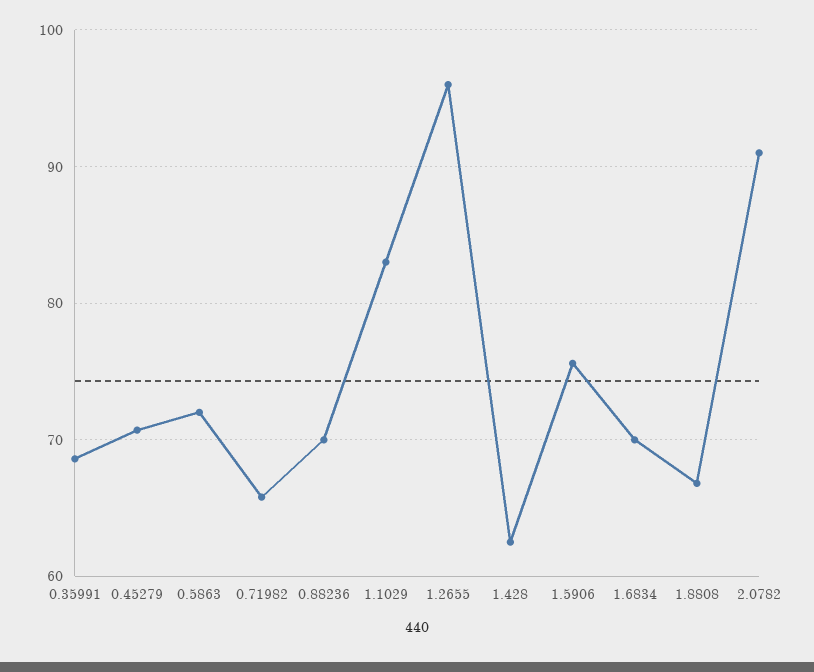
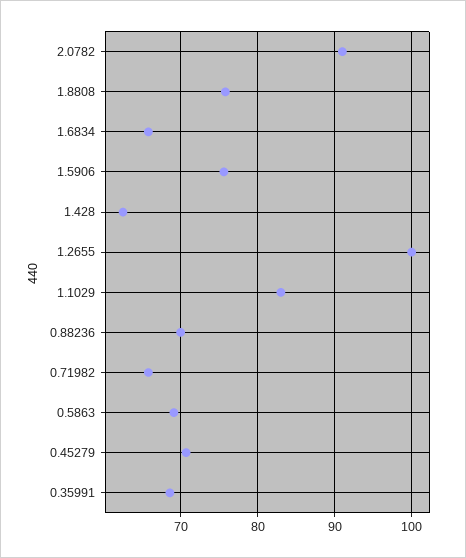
  {
    "0.35991": 69,
    "0.45279": 71,
-   "0.5863": 72,
+   "0.5863": 69,
    "0.71982": 66,
    "0.88236": 70,
    "1.1029": 83,
-   "1.2655": 96,
+   "1.2655": 100,
    "1.428": 63,
    "1.5906": 76,
-   "1.6834": 70,
+   "1.6834": 66,
-   "1.8808": 67,
+   "1.8808": 76,
    "2.0782": 91
  }

